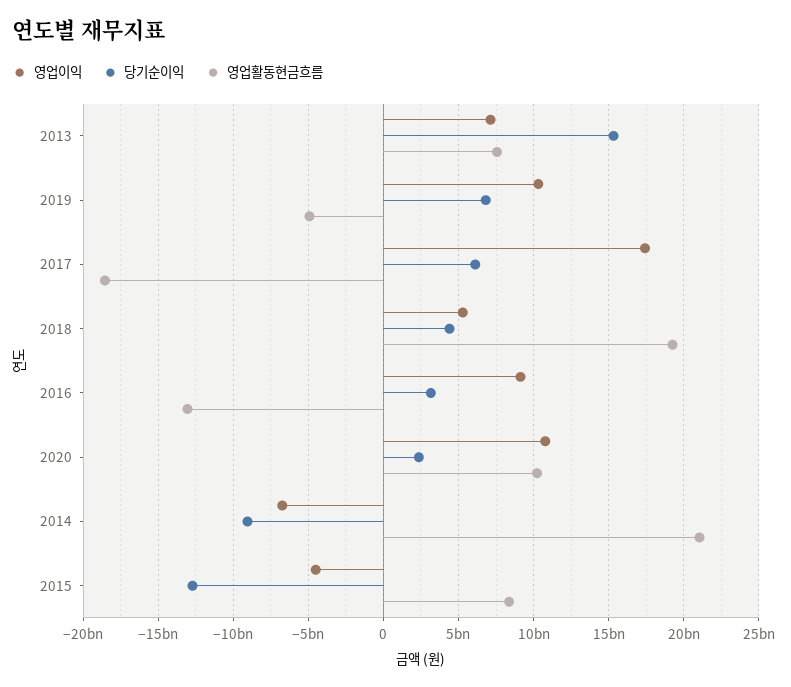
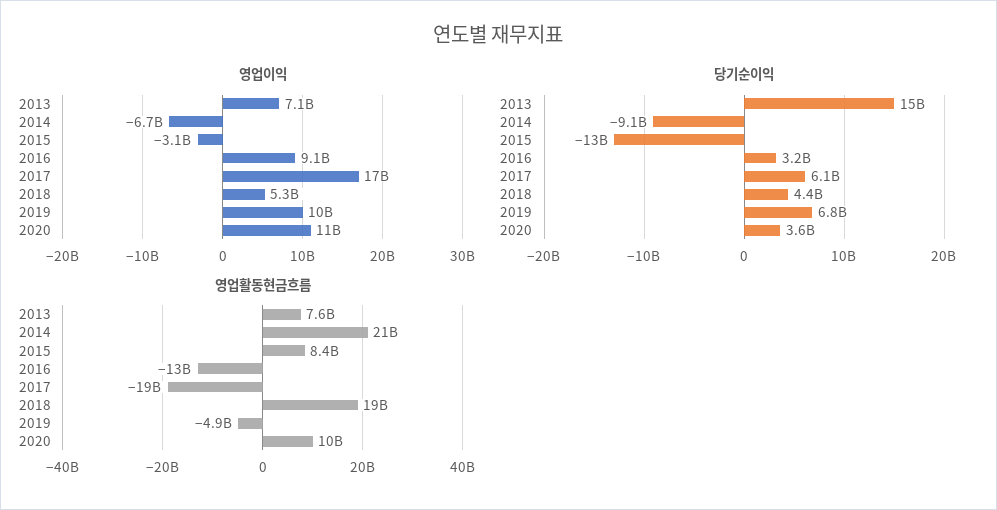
  {
    "영업이익": {
      "2013": 7100000000,
      "2019": 10000000000,
      "2017": 17000000000,
      "2018": 5300000000,
      "2016": 9100000000,
      "2020": 11000000000,
      "2014": -6700000000,
-     "2015": -4500000000
+     "2015": -3100000000
    },
    "당기순이익": {
      "2013": 15000000000,
      "2019": 6800000000,
      "2017": 6100000000,
      "2018": 4400000000,
      "2016": 3200000000,
-     "2020": 2500000000,
+     "2020": 3600000000,
      "2014": -9100000000,
      "2015": -13000000000
    },
    "영업활동현금흐름": {
      "2013": 7600000000,
      "2019": -4900000000,
      "2017": -19000000000,
      "2018": 19000000000,
      "2016": -13000000000,
      "2020": 10000000000,
      "2014": 21000000000,
      "2015": 8400000000
    }
  }

